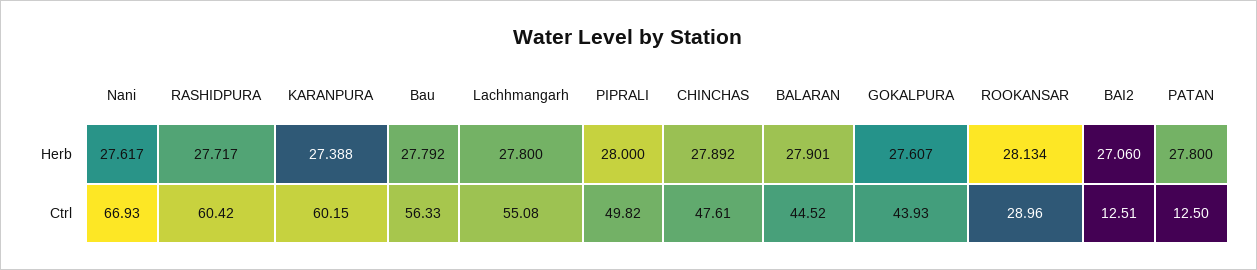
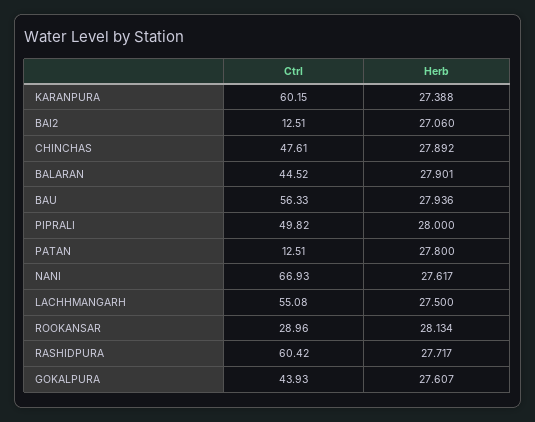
  {
    "Nani": {
      "Herb": 27.617,
      "Ctrl": 66.93
    },
    "RASHIDPURA": {
      "Herb": 27.717,
      "Ctrl": 60.42
    },
    "KARANPURA": {
      "Herb": 27.388,
      "Ctrl": 60.15
    },
    "Bau": {
-     "Herb": 27.792,
+     "Herb": 27.936,
      "Ctrl": 56.33
    },
    "Lachhmangarh": {
-     "Herb": 27.8,
+     "Herb": 27.5,
      "Ctrl": 55.08
    },
    "PIPRALI": {
      "Herb": 28,
      "Ctrl": 49.82
    },
    "CHINCHAS": {
      "Herb": 27.892,
      "Ctrl": 47.61
    },
    "BALARAN": {
      "Herb": 27.901,
      "Ctrl": 44.52
    },
    "GOKALPURA": {
      "Herb": 27.607,
      "Ctrl": 43.93
    },
    "ROOKANSAR": {
      "Herb": 28.134,
      "Ctrl": 28.96
    },
    "BAI2": {
      "Herb": 27.06,
      "Ctrl": 12.51
    },
    "PATAN": {
      "Herb": 27.8,
-     "Ctrl": 12.5
+     "Ctrl": 12.51
    }
  }

